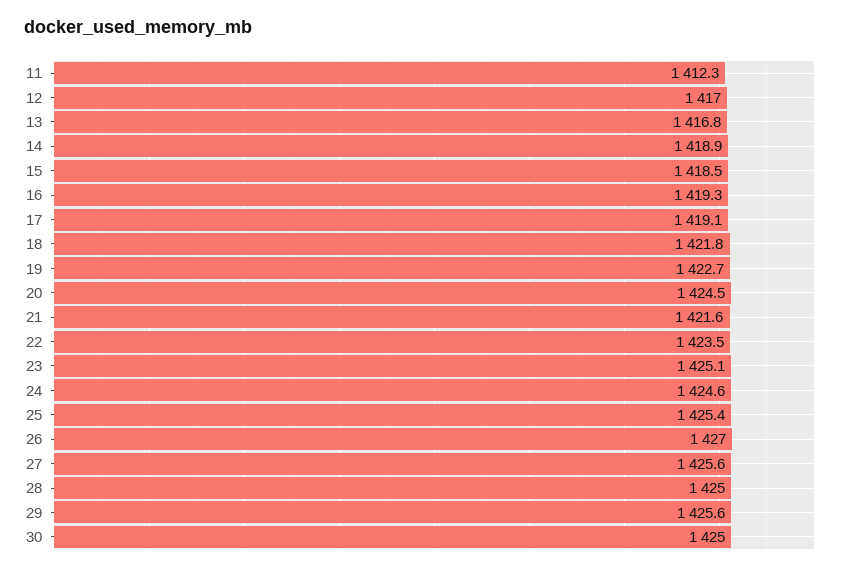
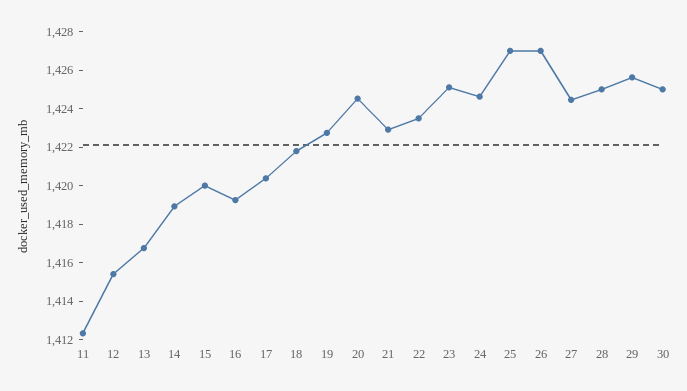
  {
    "11": 1412.3,
-   "12": 1417,
+   "12": 1415.5,
    "13": 1416.8,
    "14": 1418.9,
-   "15": 1418.5,
+   "15": 1420,
    "16": 1419.3,
-   "17": 1419.1,
+   "17": 1420.5,
    "18": 1421.8,
    "19": 1422.7,
    "20": 1424.5,
-   "21": 1421.6,
+   "21": 1423,
    "22": 1423.5,
    "23": 1425.1,
    "24": 1424.6,
-   "25": 1425.4,
+   "25": 1427,
    "26": 1427,
-   "27": 1425.6,
+   "27": 1424.5,
    "28": 1425,
    "29": 1425.6,
    "30": 1425
  }

